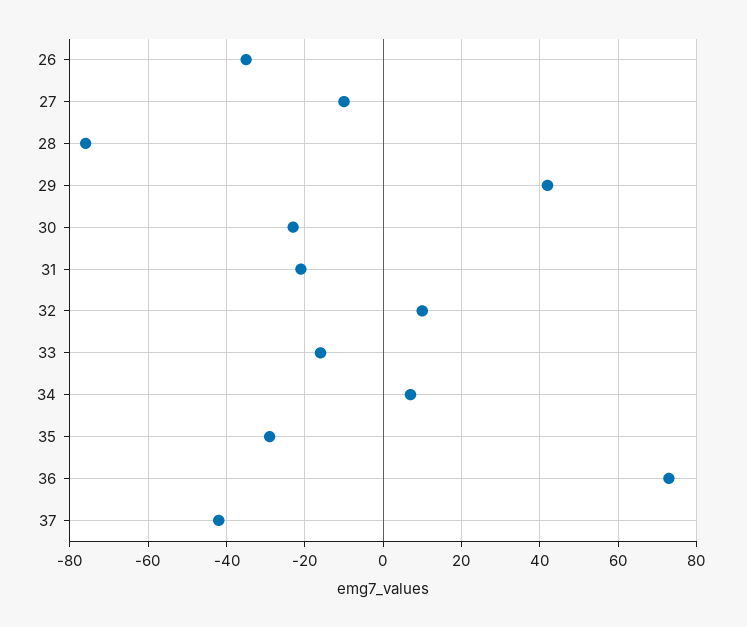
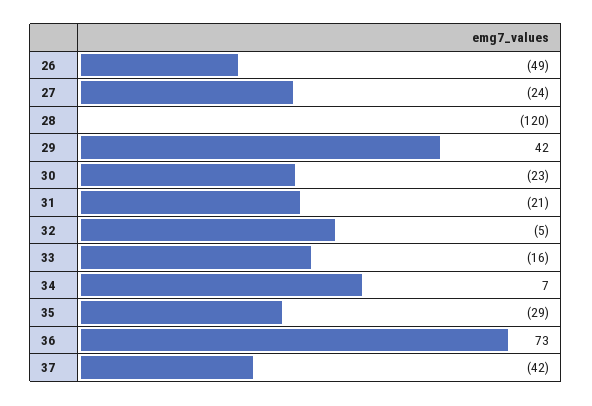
  {
-   "26": -35,
+   "26": -49,
-   "27": -10,
+   "27": -24,
-   "28": -75,
+   "28": -120,
    "29": 42,
    "30": -23,
    "31": -21,
-   "32": 10,
+   "32": -5,
    "33": -16,
    "34": 7,
    "35": -29,
    "36": 73,
    "37": -42
  }

